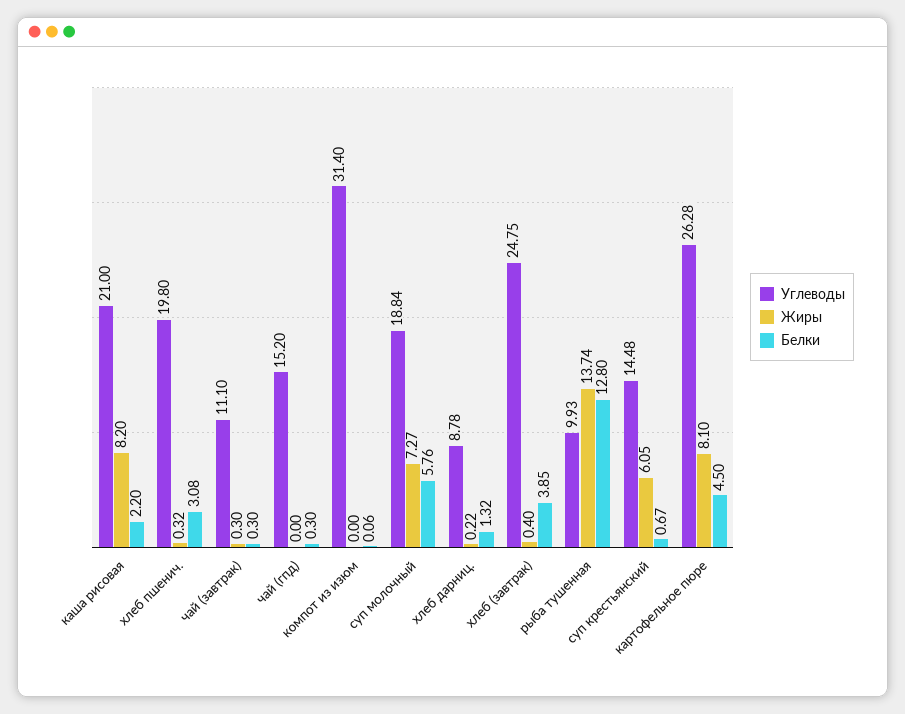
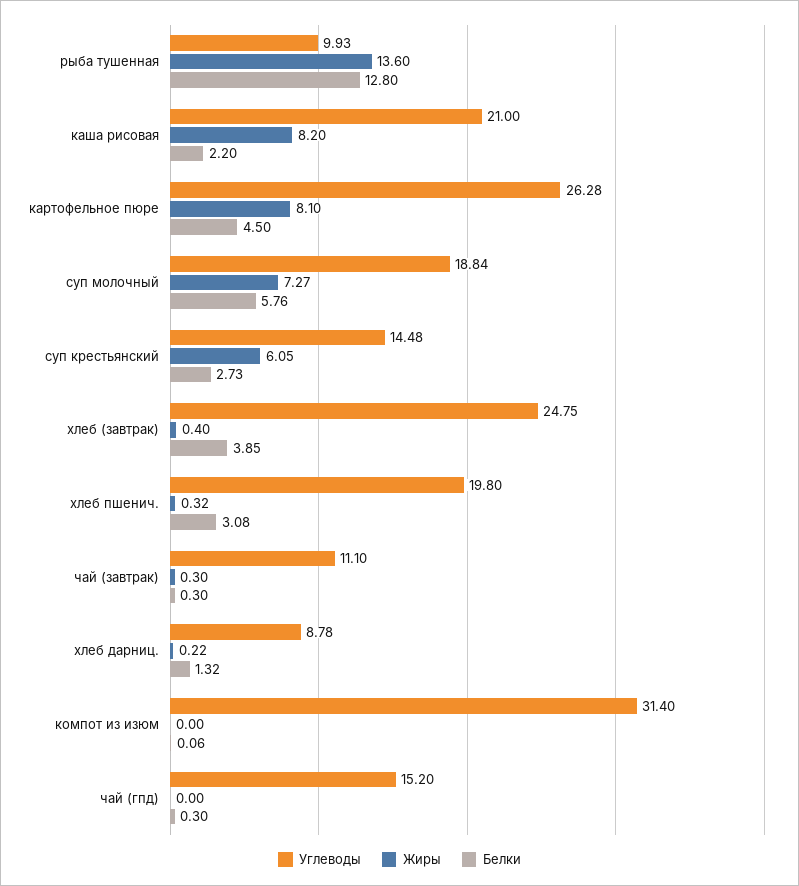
  {
    "Углеводы": {
      "каша рисовая": 21,
      "хлеб пшенич.": 19.8,
      "чай (завтрак)": 11.1,
      "чай (гпд)": 15.2,
      "компот из изюм": 31.4,
      "суп молочный": 18.84,
      "хлеб дарниц.": 8.78,
      "хлеб (завтрак)": 24.75,
      "рыба тушенная": 9.93,
      "суп крестьянский": 14.48,
      "картофельное пюре": 26.28
    },
    "Жиры": {
      "каша рисовая": 8.2,
      "хлеб пшенич.": 0.32,
      "чай (завтрак)": 0.3,
      "чай (гпд)": 0,
      "компот из изюм": 0,
      "суп молочный": 7.27,
      "хлеб дарниц.": 0.22,
      "хлеб (завтрак)": 0.4,
-     "рыба тушенная": 13.74,
+     "рыба тушенная": 13.6,
      "суп крестьянский": 6.05,
      "картофельное пюре": 8.1
    },
    "Белки": {
      "каша рисовая": 2.2,
      "хлеб пшенич.": 3.08,
      "чай (завтрак)": 0.3,
      "чай (гпд)": 0.3,
      "компот из изюм": 0.06,
      "суп молочный": 5.76,
      "хлеб дарниц.": 1.32,
      "хлеб (завтрак)": 3.85,
      "рыба тушенная": 12.8,
-     "суп крестьянский": 0.67,
+     "суп крестьянский": 2.73,
      "картофельное пюре": 4.5
    }
  }

